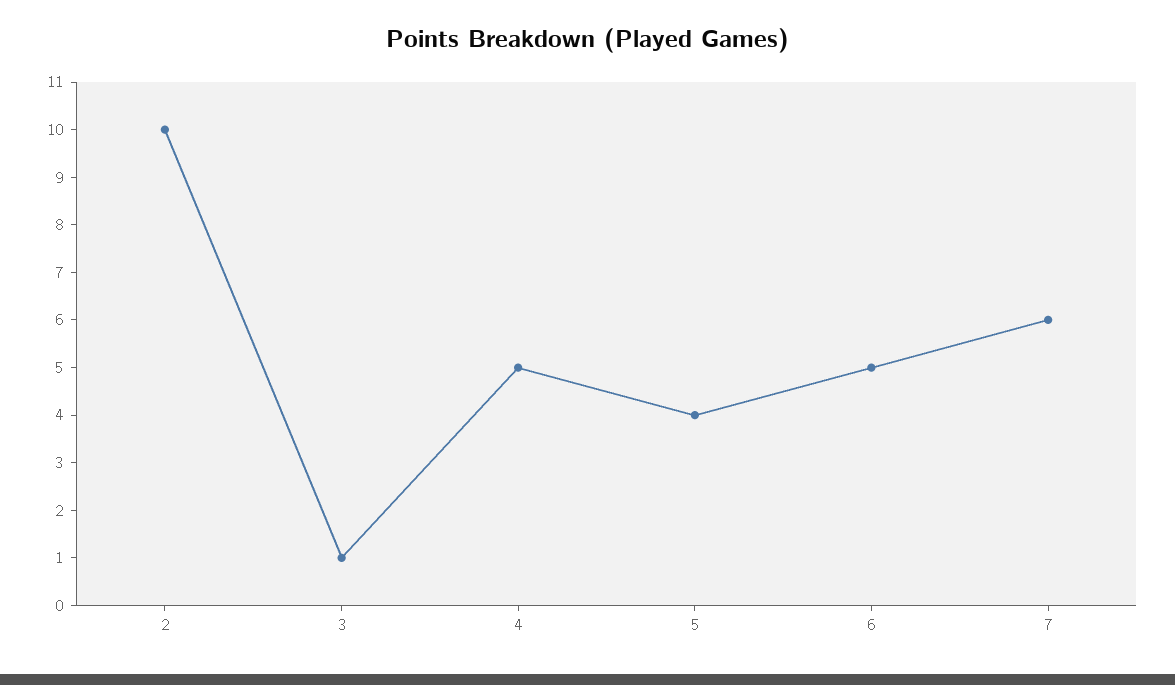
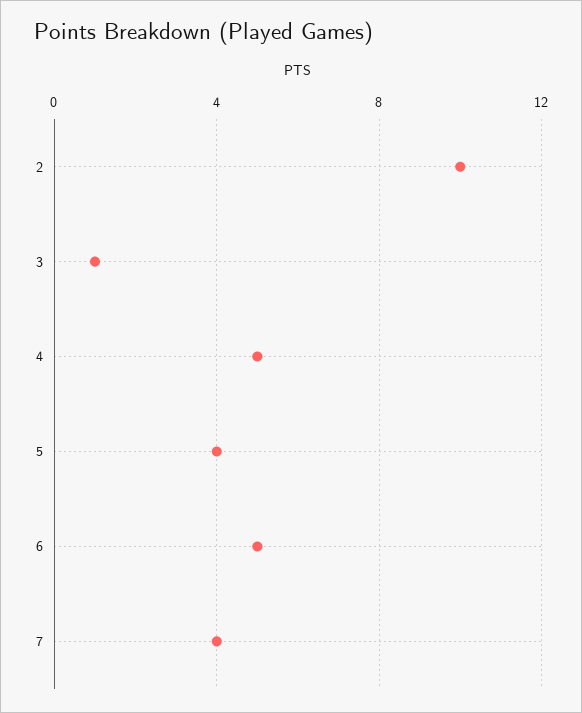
  {
    "2": 10,
    "3": 1,
    "4": 5,
    "5": 4,
    "6": 5,
-   "7": 6
+   "7": 4
  }

